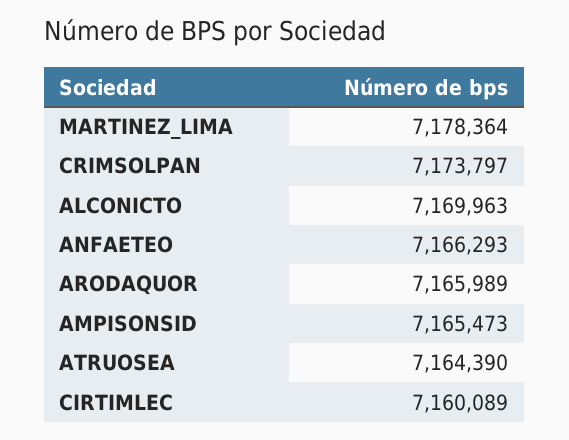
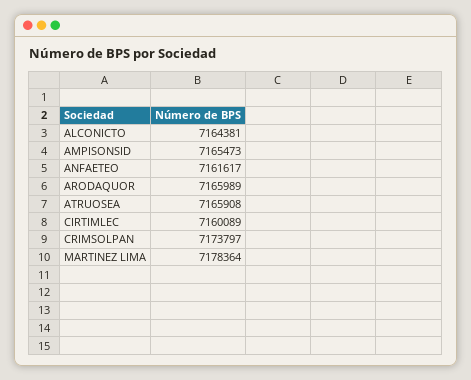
  {
    "MARTINEZ_LIMA": 7178364,
    "CRIMSOLPAN": 7173797,
-   "ALCONICTO": 7169963,
+   "ALCONICTO": 7164381,
-   "ANFAETEO": 7166293,
+   "ANFAETEO": 7161617,
    "ARODAQUOR": 7165989,
    "AMPISONSID": 7165473,
-   "ATRUOSEA": 7164390,
+   "ATRUOSEA": 7165908,
    "CIRTIMLEC": 7160089
  }

